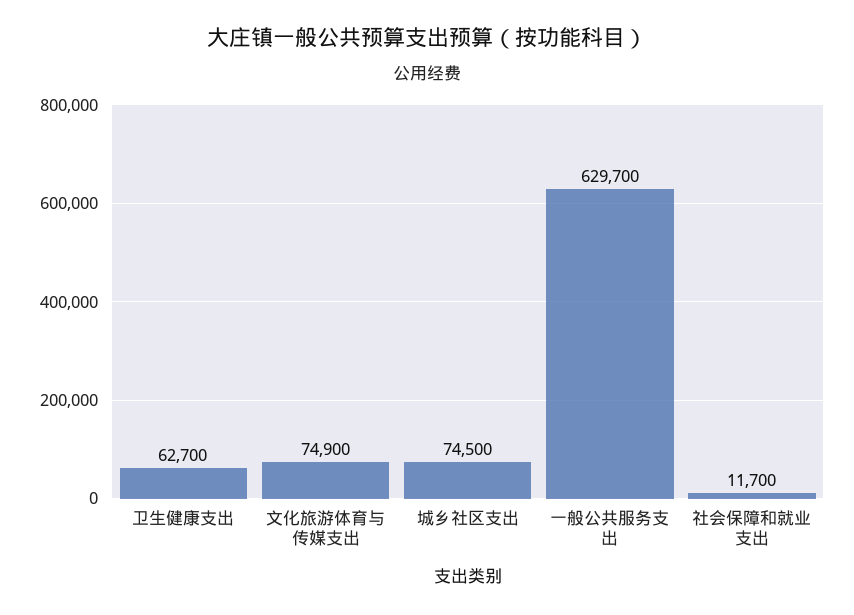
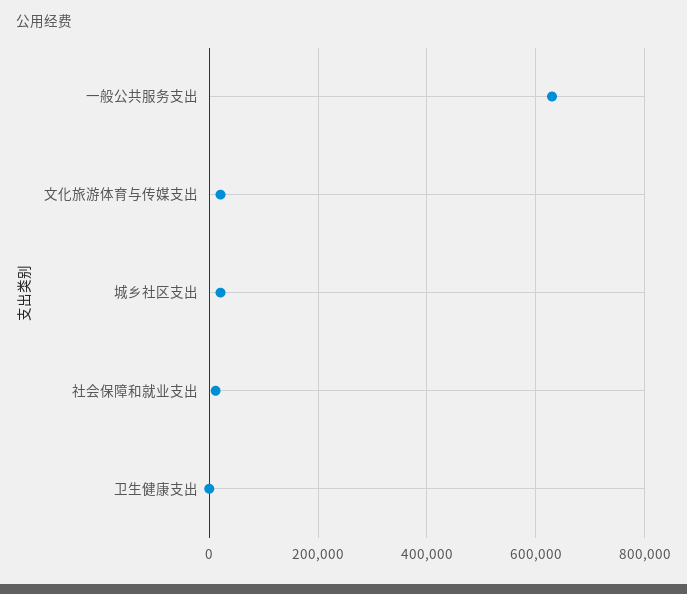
  {
-   "卫生健康支出": 62700,
+   "卫生健康支出": 0,
-   "文化旅游体育与传媒支出": 74900,
+   "文化旅游体育与传媒支出": 20000,
-   "城乡社区支出": 74500,
+   "城乡社区支出": 20000,
    "一般公共服务支出": 629700,
    "社会保障和就业支出": 11700
  }

